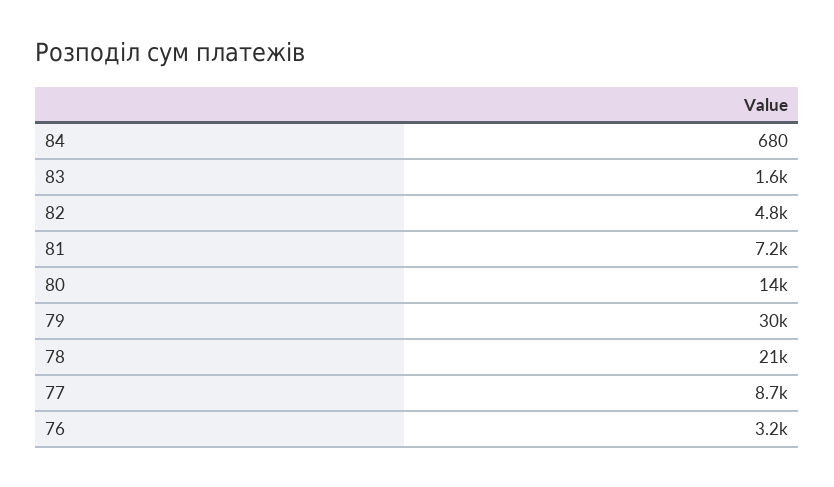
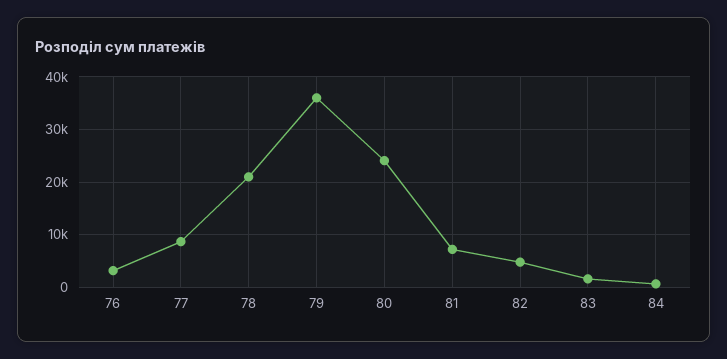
  {
    "84": 680,
    "83": 1600,
    "82": 4800,
    "81": 7200,
-   "80": 14000,
+   "80": 24000,
-   "79": 30000,
+   "79": 36000,
    "78": 21000,
    "77": 8700,
    "76": 3200
  }

